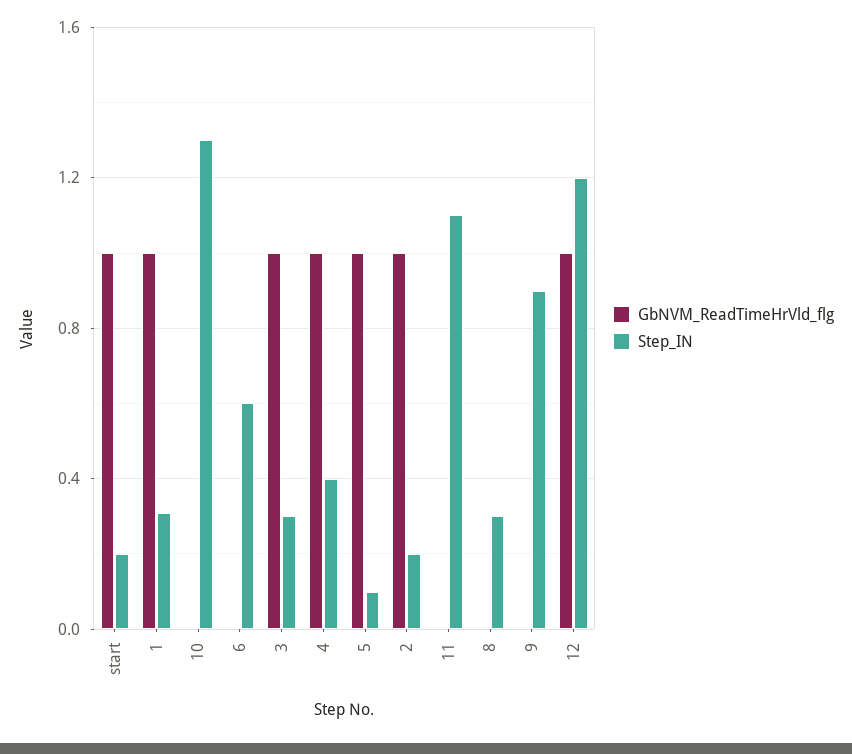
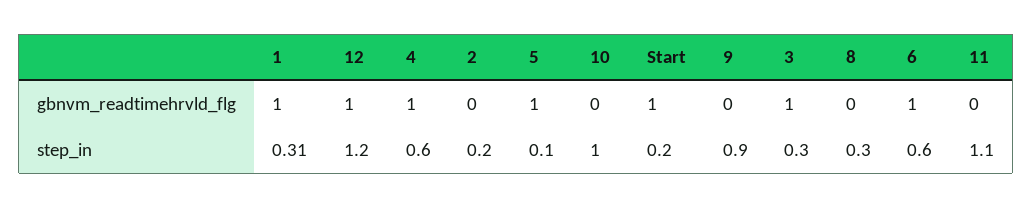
  {
    "GbNVM_ReadTimeHrVld_flg": {
      "start": 1,
      "1": 1,
      "10": 0,
-     "6": 0,
+     "6": 1,
      "3": 1,
      "4": 1,
      "5": 1,
-     "2": 1,
+     "2": 0,
      "11": 0,
      "8": 0,
      "9": 0,
      "12": 1
    },
    "Step_IN": {
      "start": 0.2,
      "1": 0.31,
-     "10": 1.3,
+     "10": 1,
      "6": 0.6,
      "3": 0.3,
-     "4": 0.4,
+     "4": 0.6,
      "5": 0.1,
      "2": 0.2,
      "11": 1.1,
      "8": 0.3,
      "9": 0.9,
      "12": 1.2
    }
  }

